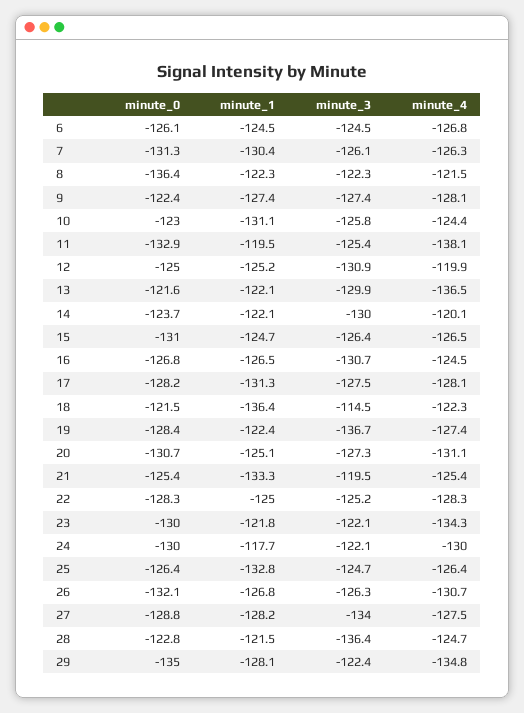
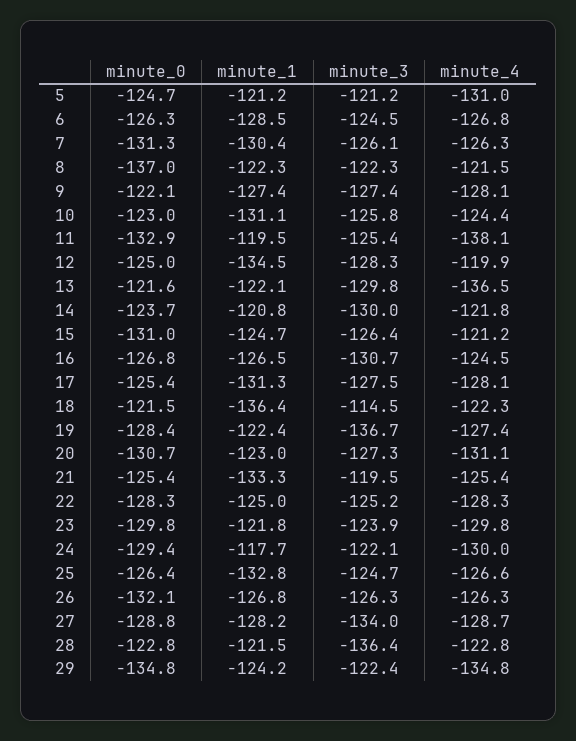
  {
    "minute_0": {
-     "6": -126.1,
+     "6": -126.3,
      "7": -131.3,
-     "8": -136.4,
+     "8": -137,
-     "9": -122.4,
+     "9": -122.1,
      "10": -123,
      "11": -132.9,
      "12": -125,
      "13": -121.6,
      "14": -123.7,
      "15": -131,
      "16": -126.8,
-     "17": -128.2,
+     "17": -125.4,
      "18": -121.5,
      "19": -128.4,
      "20": -130.7,
      "21": -125.4,
      "22": -128.3,
-     "23": -130,
+     "23": -129.8,
-     "24": -130,
+     "24": -129.4,
      "25": -126.4,
      "26": -132.1,
      "27": -128.8,
      "28": -122.8,
-     "29": -135
+     "29": -134.8,
+     "5": -124.7
    },
    "minute_1": {
-     "6": -124.5,
+     "6": -128.5,
      "7": -130.4,
      "8": -122.3,
      "9": -127.4,
      "10": -131.1,
      "11": -119.5,
-     "12": -125.2,
+     "12": -134.5,
      "13": -122.1,
-     "14": -122.1,
+     "14": -120.8,
      "15": -124.7,
      "16": -126.5,
      "17": -131.3,
      "18": -136.4,
      "19": -122.4,
-     "20": -125.1,
+     "20": -123,
      "21": -133.3,
      "22": -125,
      "23": -121.8,
      "24": -117.7,
      "25": -132.8,
      "26": -126.8,
      "27": -128.2,
      "28": -121.5,
-     "29": -128.1
+     "29": -124.2,
+     "5": -121.2
    },
    "minute_3": {
      "6": -124.5,
      "7": -126.1,
      "8": -122.3,
      "9": -127.4,
      "10": -125.8,
      "11": -125.4,
-     "12": -130.9,
+     "12": -128.3,
-     "13": -129.9,
+     "13": -129.8,
      "14": -130,
      "15": -126.4,
      "16": -130.7,
      "17": -127.5,
      "18": -114.5,
      "19": -136.7,
      "20": -127.3,
      "21": -119.5,
      "22": -125.2,
-     "23": -122.1,
+     "23": -123.9,
      "24": -122.1,
      "25": -124.7,
      "26": -126.3,
      "27": -134,
      "28": -136.4,
-     "29": -122.4
+     "29": -122.4,
+     "5": -121.2
    },
    "minute_4": {
      "6": -126.8,
      "7": -126.3,
      "8": -121.5,
      "9": -128.1,
      "10": -124.4,
      "11": -138.1,
      "12": -119.9,
      "13": -136.5,
-     "14": -120.1,
+     "14": -121.8,
-     "15": -126.5,
+     "15": -121.2,
      "16": -124.5,
      "17": -128.1,
      "18": -122.3,
      "19": -127.4,
      "20": -131.1,
      "21": -125.4,
      "22": -128.3,
-     "23": -134.3,
+     "23": -129.8,
      "24": -130,
-     "25": -126.4,
+     "25": -126.6,
-     "26": -130.7,
+     "26": -126.3,
-     "27": -127.5,
+     "27": -128.7,
-     "28": -124.7,
+     "28": -122.8,
-     "29": -134.8
+     "29": -134.8,
+     "5": -131
    }
  }

